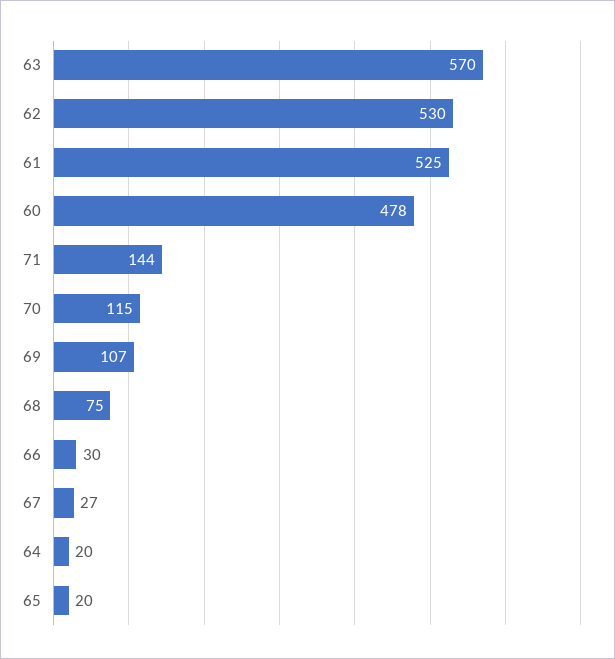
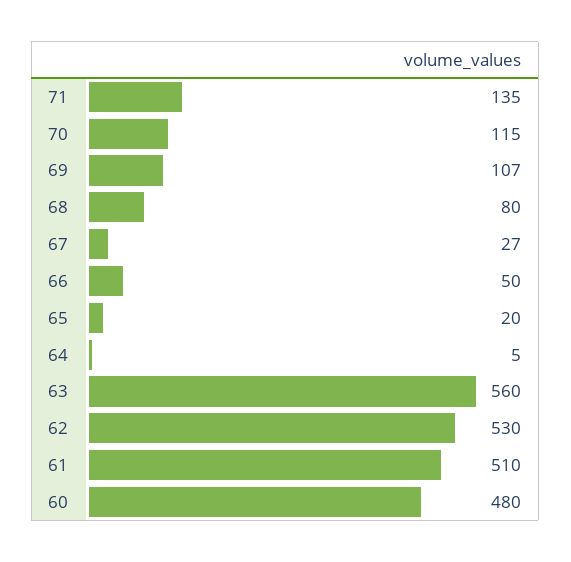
  {
-   "63": 570,
+   "63": 560,
    "62": 530,
-   "61": 525,
+   "61": 510,
-   "60": 478,
+   "60": 480,
-   "71": 144,
+   "71": 135,
    "70": 115,
    "69": 107,
-   "68": 75,
+   "68": 80,
-   "66": 30,
+   "66": 50,
    "67": 27,
-   "64": 20,
+   "64": 5,
    "65": 20
  }

